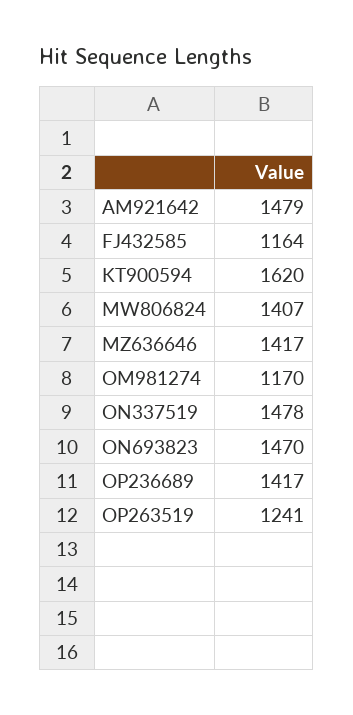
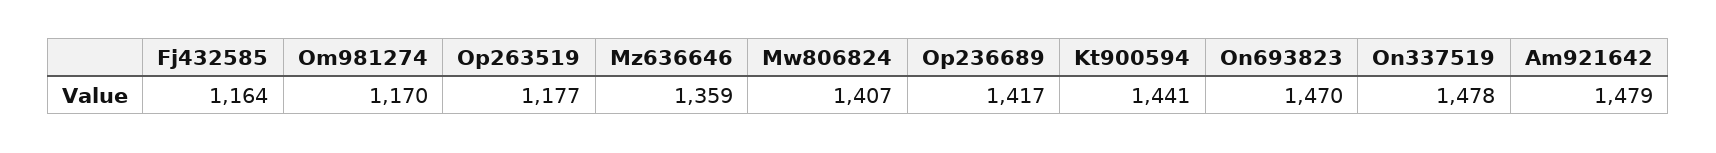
  {
    "AM921642": 1479,
    "FJ432585": 1164,
-   "KT900594": 1620,
+   "KT900594": 1441,
    "MW806824": 1407,
-   "MZ636646": 1417,
+   "MZ636646": 1359,
    "OM981274": 1170,
    "ON337519": 1478,
    "ON693823": 1470,
    "OP236689": 1417,
-   "OP263519": 1241
+   "OP263519": 1177
  }

